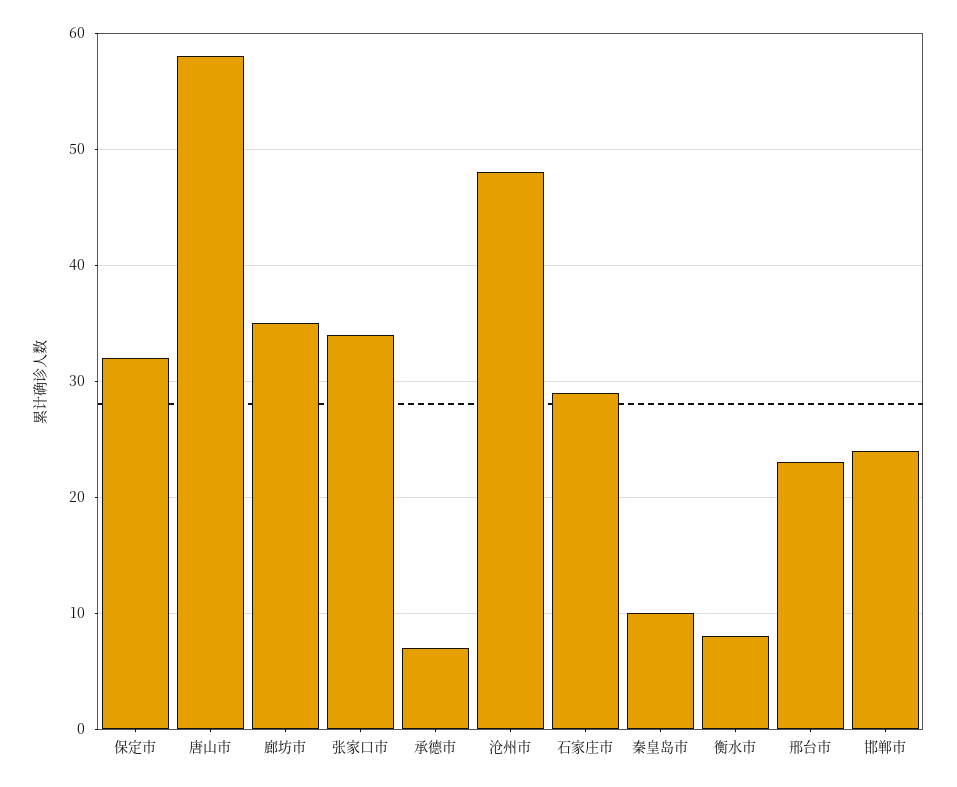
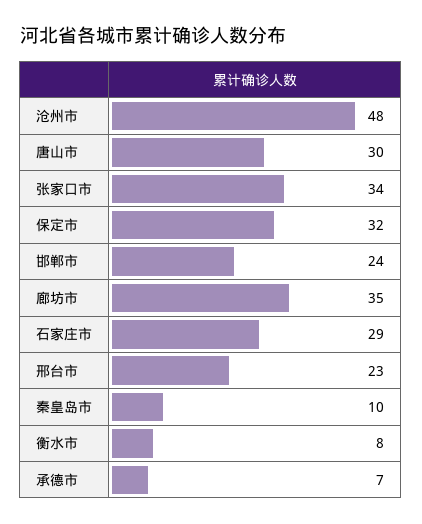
  {
    "保定市": 32,
-   "唐山市": 58,
+   "唐山市": 30,
    "廊坊市": 35,
    "张家口市": 34,
    "承德市": 7,
    "沧州市": 48,
    "石家庄市": 29,
    "秦皇岛市": 10,
    "衡水市": 8,
    "邢台市": 23,
    "邯郸市": 24
  }

